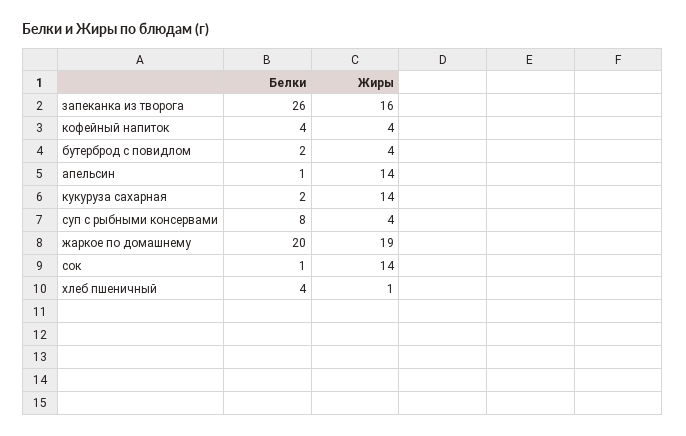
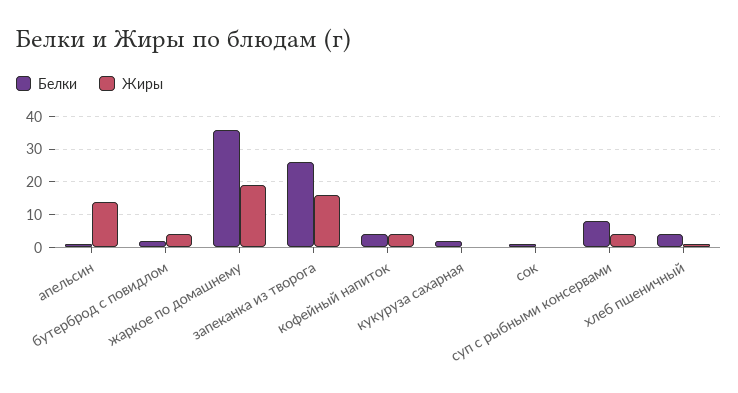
  {
    "Белки": {
      "запеканка из творога": 26,
      "кофейный напиток": 4,
      "бутерброд с повидлом": 2,
      "апельсин": 1,
      "кукуруза сахарная": 2,
      "суп с рыбными консервами": 8,
-     "жаркое по домашнему": 20,
+     "жаркое по домашнему": 35,
      "сок": 1,
      "хлеб пшеничный": 4
    },
    "Жиры": {
      "запеканка из творога": 16,
      "кофейный напиток": 4,
      "бутерброд с повидлом": 4,
      "апельсин": 14,
-     "кукуруза сахарная": 14,
+     "кукуруза сахарная": 0,
      "суп с рыбными консервами": 4,
      "жаркое по домашнему": 19,
-     "сок": 14,
+     "сок": 0,
      "хлеб пшеничный": 1
    }
  }

